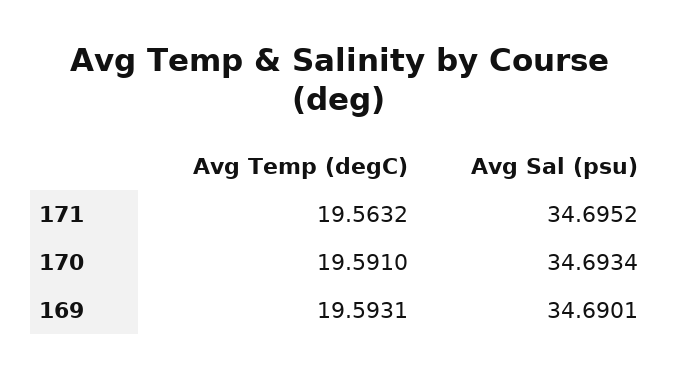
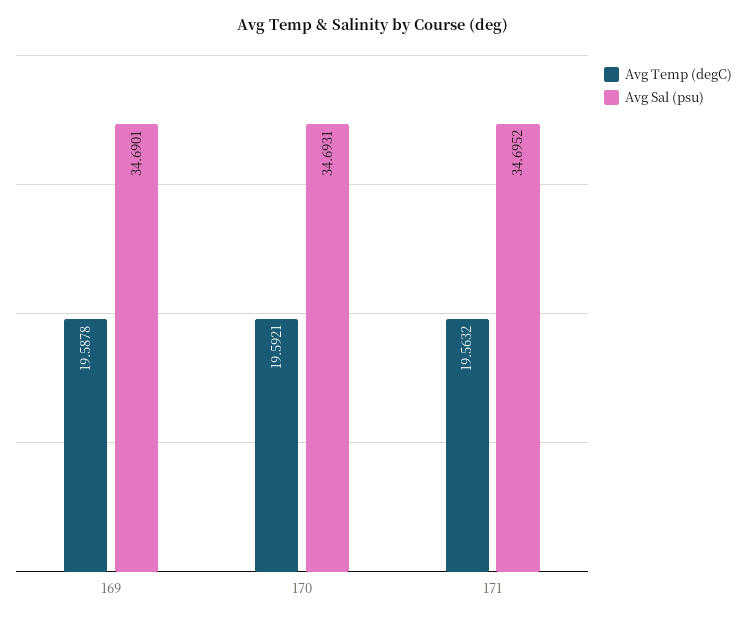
  {
    "Avg Temp (degC)": {
      "171": 19.5632,
-     "170": 19.591,
+     "170": 19.5921,
-     "169": 19.5931
+     "169": 19.5878
    },
    "Avg Sal (psu)": {
      "171": 34.6952,
-     "170": 34.6934,
+     "170": 34.6931,
      "169": 34.6901
    }
  }

